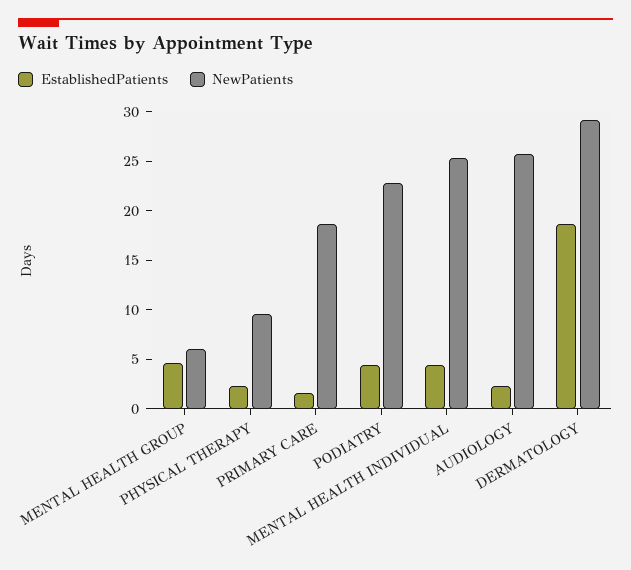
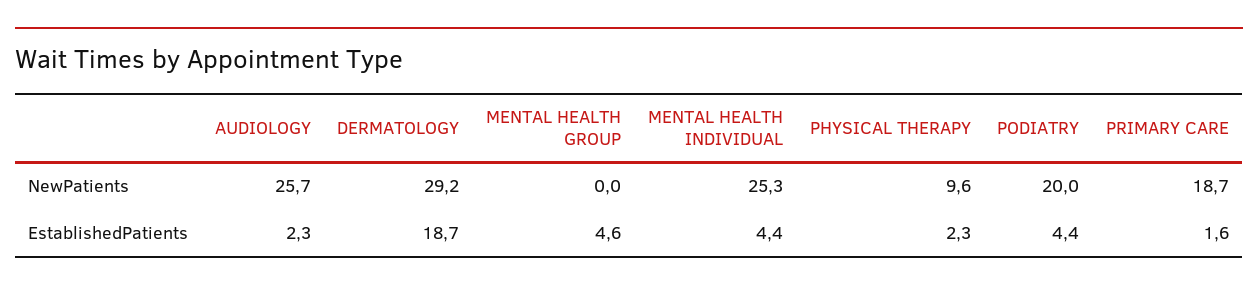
  {
    "EstablishedPatients": {
      "MENTAL HEALTH GROUP": 4.6,
      "PHYSICAL THERAPY": 2.3,
      "PRIMARY CARE": 1.6,
      "PODIATRY": 4.4,
      "MENTAL HEALTH INDIVIDUAL": 4.4,
      "AUDIOLOGY": 2.3,
      "DERMATOLOGY": 18.7
    },
    "NewPatients": {
-     "MENTAL HEALTH GROUP": 6,
+     "MENTAL HEALTH GROUP": 0,
      "PHYSICAL THERAPY": 9.6,
      "PRIMARY CARE": 18.7,
-     "PODIATRY": 23,
+     "PODIATRY": 20,
      "MENTAL HEALTH INDIVIDUAL": 25.3,
      "AUDIOLOGY": 25.7,
      "DERMATOLOGY": 29.2
    }
  }

